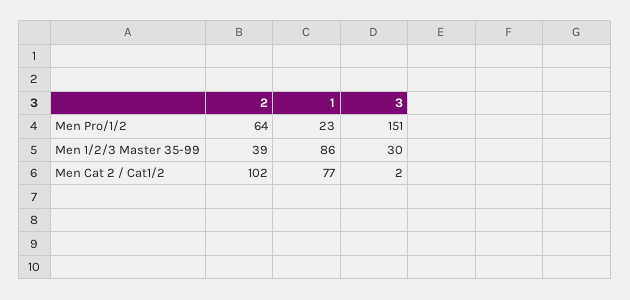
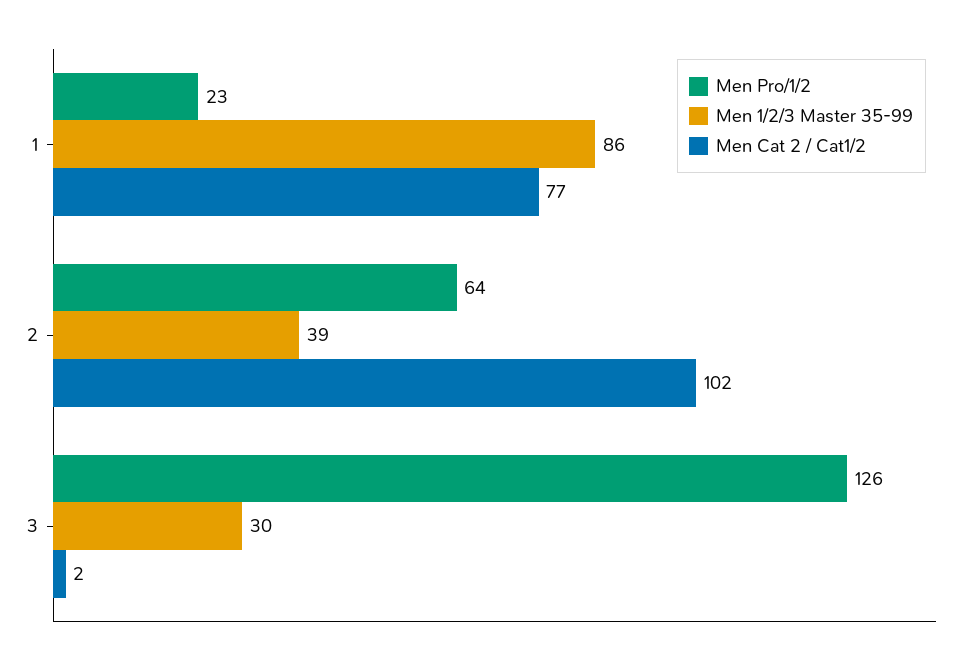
  {
    "Men Pro/1/2": {
      "2": 64,
      "1": 23,
-     "3": 151
+     "3": 126
    },
    "Men 1/2/3 Master 35-99": {
      "2": 39,
      "1": 86,
      "3": 30
    },
    "Men Cat 2 / Cat1/2": {
      "2": 102,
      "1": 77,
      "3": 2
    }
  }

